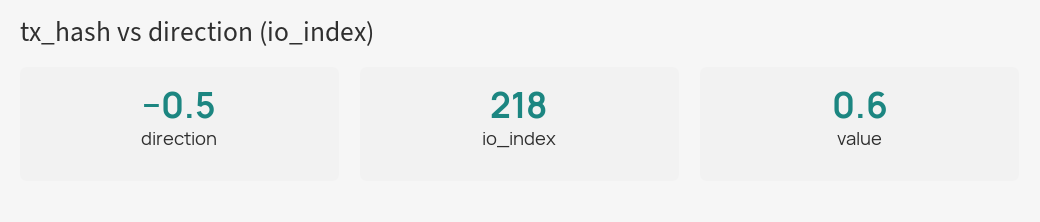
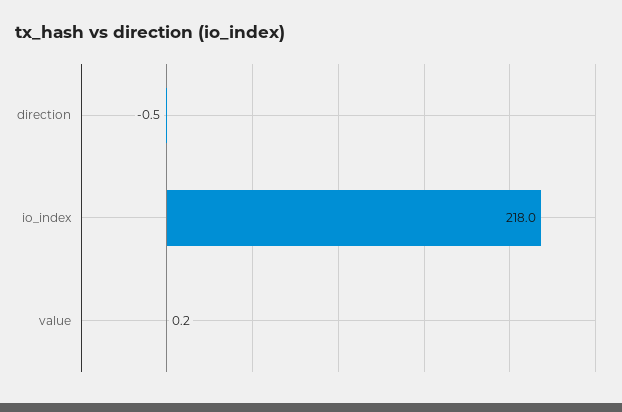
  {
    "direction": -0.5,
    "io_index": 218,
-   "value": 0.6
+   "value": 0.2
  }

